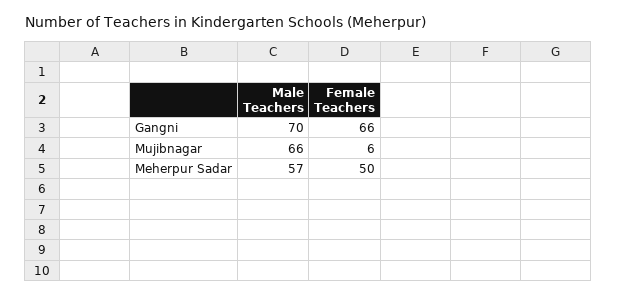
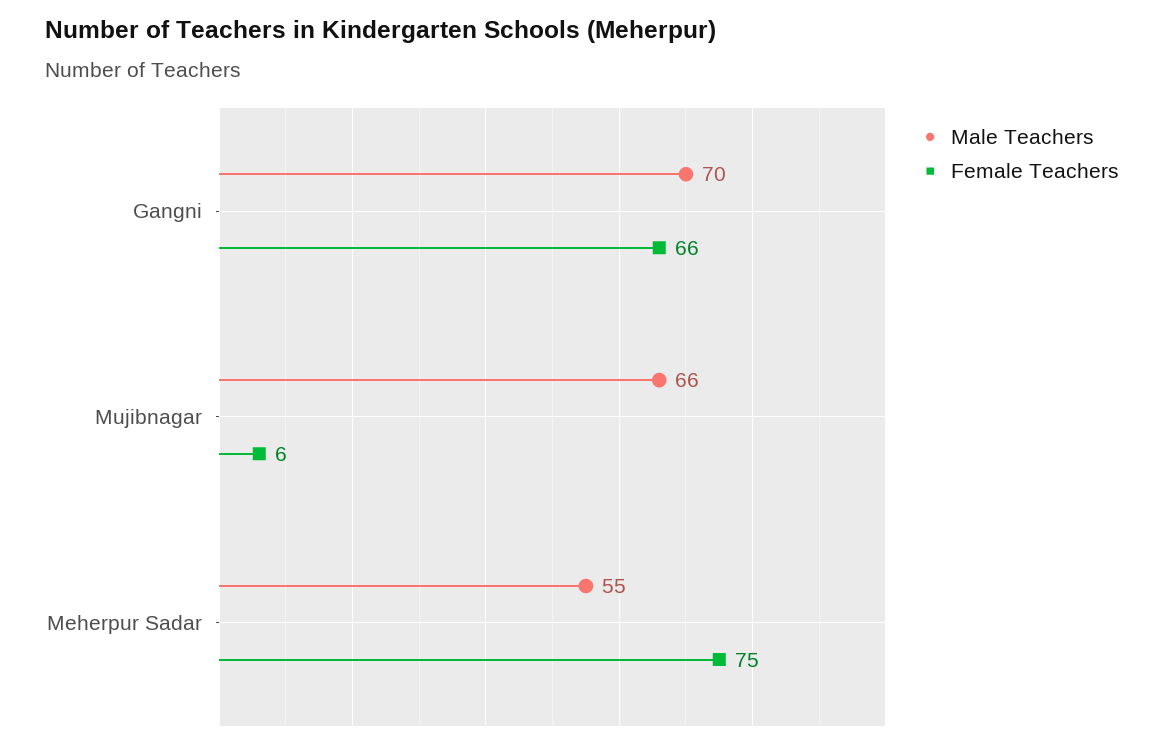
  {
    "Male Teachers": {
      "Gangni": 70,
      "Mujibnagar": 66,
-     "Meherpur Sadar": 57
+     "Meherpur Sadar": 55
    },
    "Female Teachers": {
      "Gangni": 66,
      "Mujibnagar": 6,
-     "Meherpur Sadar": 50
+     "Meherpur Sadar": 75
    }
  }

